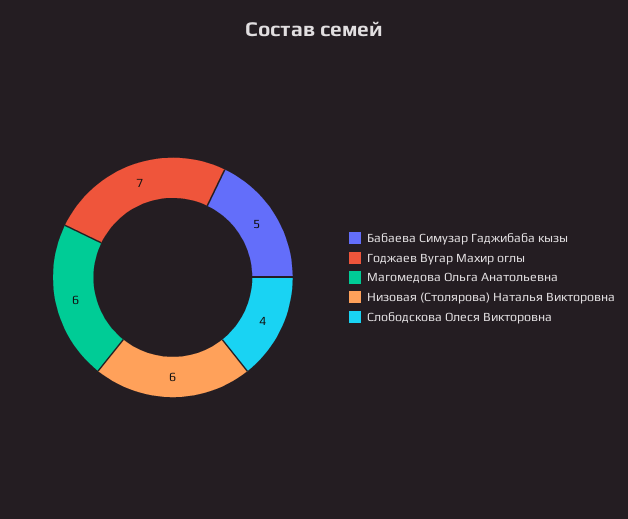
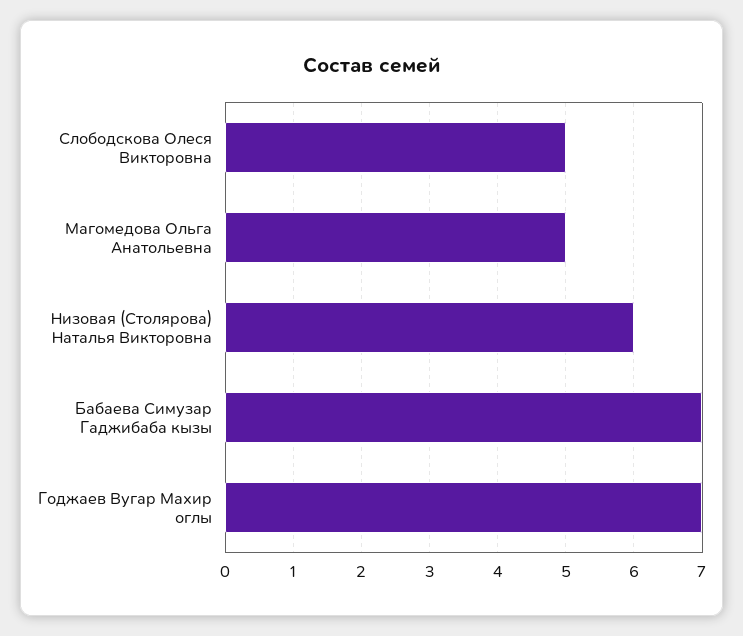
  {
-   "Бабаева Симузар Гаджибаба кызы": 5,
+   "Бабаева Симузар Гаджибаба кызы": 7,
    "Годжаев Вугар Махир оглы": 7,
-   "Магомедова Ольга Анатольевна": 6,
+   "Магомедова Ольга Анатольевна": 5,
    "Низовая (Столярова) Наталья Викторовна": 6,
-   "Слободскова Олеся Викторовна": 4
+   "Слободскова Олеся Викторовна": 5
  }

